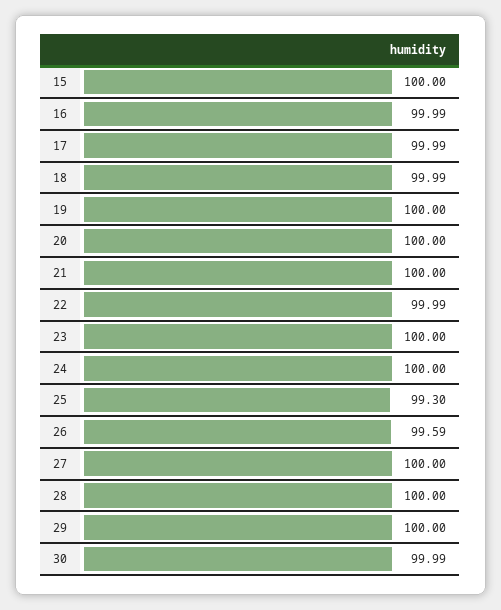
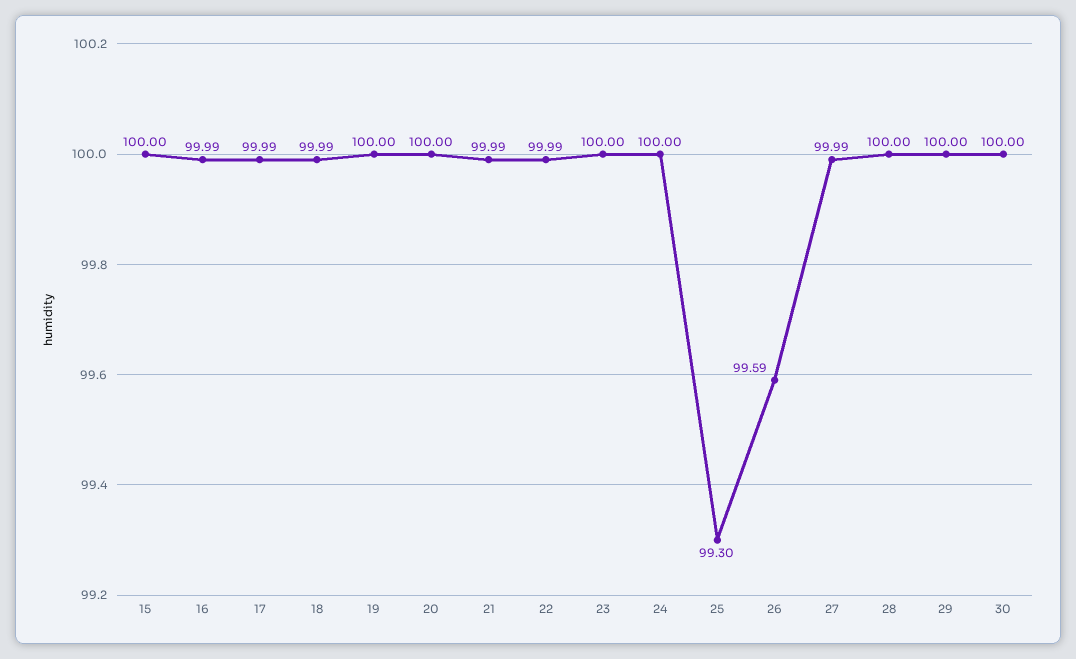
  {
    "15": 100,
    "16": 99.99,
    "17": 99.99,
    "18": 99.99,
    "19": 100,
    "20": 100,
-   "21": 100,
+   "21": 99.99,
    "22": 99.99,
    "23": 100,
    "24": 100,
    "25": 99.3,
    "26": 99.59,
-   "27": 100,
+   "27": 99.99,
    "28": 100,
    "29": 100,
-   "30": 99.99
+   "30": 100
  }

